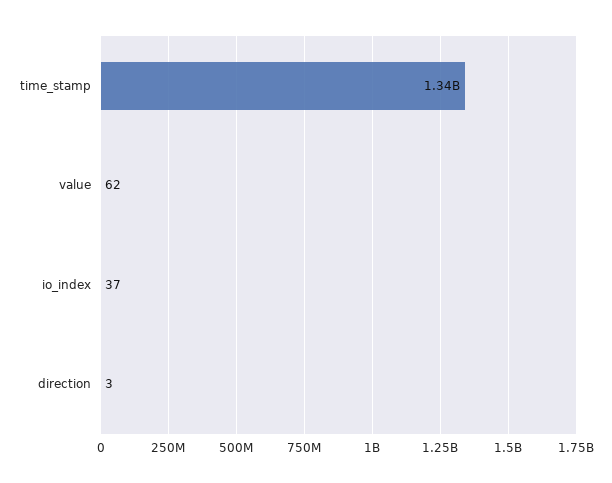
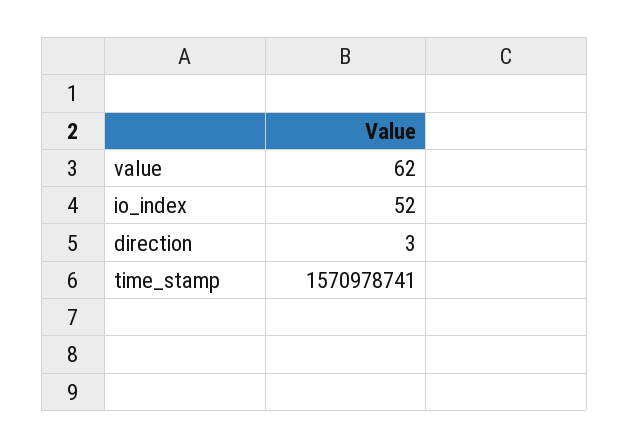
  {
-   "time_stamp": 1340000000,
+   "time_stamp": 1570978741,
    "value": 62,
-   "io_index": 37,
+   "io_index": 52,
    "direction": 3
  }

